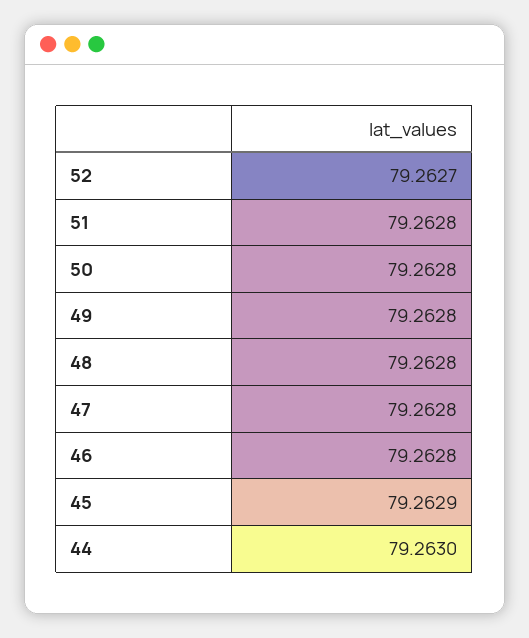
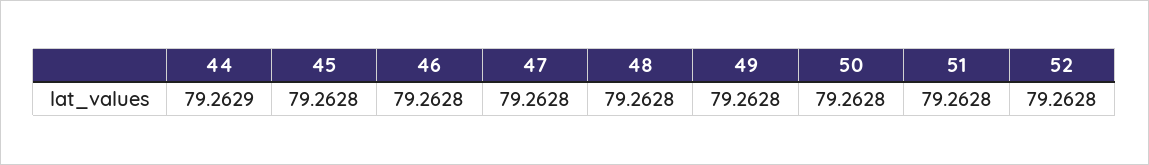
  {
-   "52": 79.2627,
+   "52": 79.2628,
    "51": 79.2628,
    "50": 79.2628,
    "49": 79.2628,
    "48": 79.2628,
    "47": 79.2628,
    "46": 79.2628,
-   "45": 79.2629,
+   "45": 79.2628,
-   "44": 79.263
+   "44": 79.2629
  }

